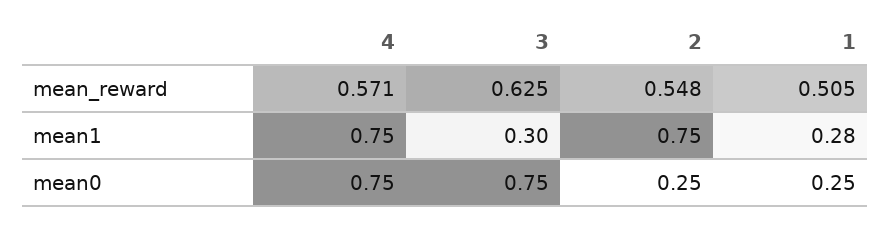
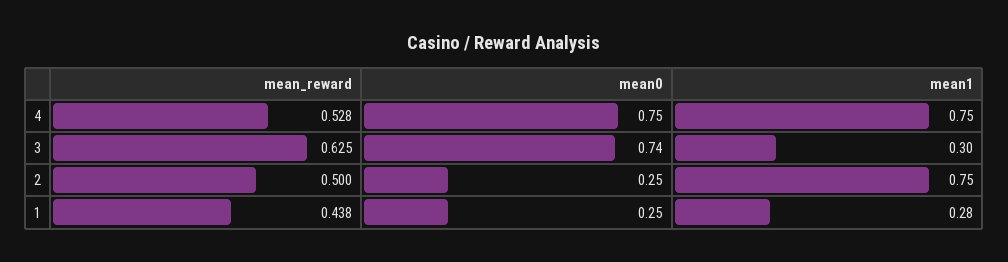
  {
    "4": {
-     "mean_reward": 0.571,
+     "mean_reward": 0.528,
      "mean1": 0.75,
      "mean0": 0.75
    },
    "3": {
      "mean_reward": 0.625,
      "mean1": 0.3,
-     "mean0": 0.75
+     "mean0": 0.74
    },
    "2": {
-     "mean_reward": 0.548,
+     "mean_reward": 0.5,
      "mean1": 0.75,
      "mean0": 0.25
    },
    "1": {
-     "mean_reward": 0.505,
+     "mean_reward": 0.438,
      "mean1": 0.28,
      "mean0": 0.25
    }
  }

